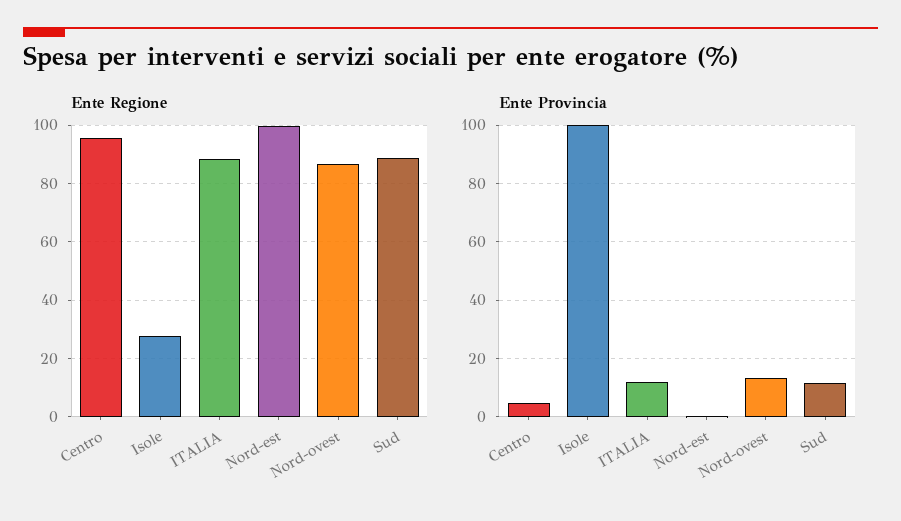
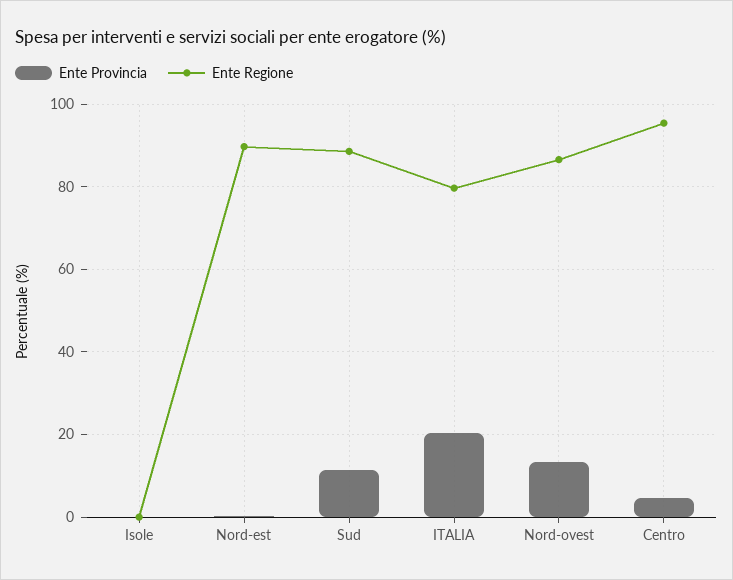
  {
    "Ente Regione": {
      "Centro": 96,
-     "Isole": 27.5,
+     "Isole": 0,
-     "ITALIA": 87.5,
+     "ITALIA": 80,
-     "Nord-est": 100,
+     "Nord-est": 90,
      "Nord-ovest": 86,
      "Sud": 88
    },
    "Ente Provincia": {
      "Centro": 4,
-     "Isole": 100,
+     "Isole": 0,
-     "ITALIA": 12.5,
+     "ITALIA": 20,
      "Nord-est": 0,
      "Nord-ovest": 14,
      "Sud": 12
    }
  }

